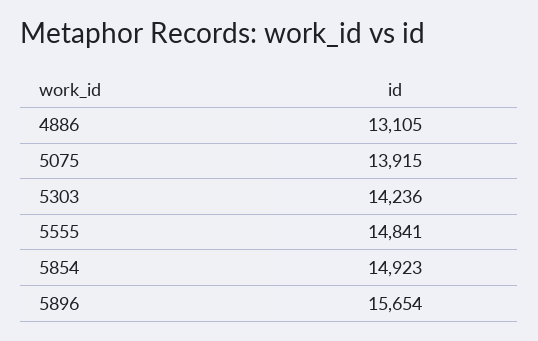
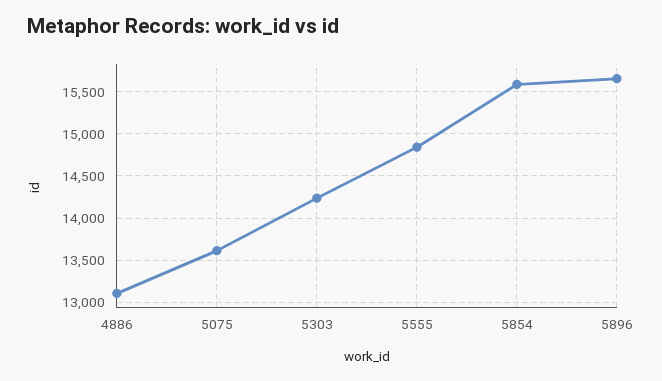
  {
    "4886": 13105,
-   "5075": 13915,
+   "5075": 13600,
    "5303": 14236,
    "5555": 14841,
-   "5854": 14923,
+   "5854": 15600,
    "5896": 15654
  }

